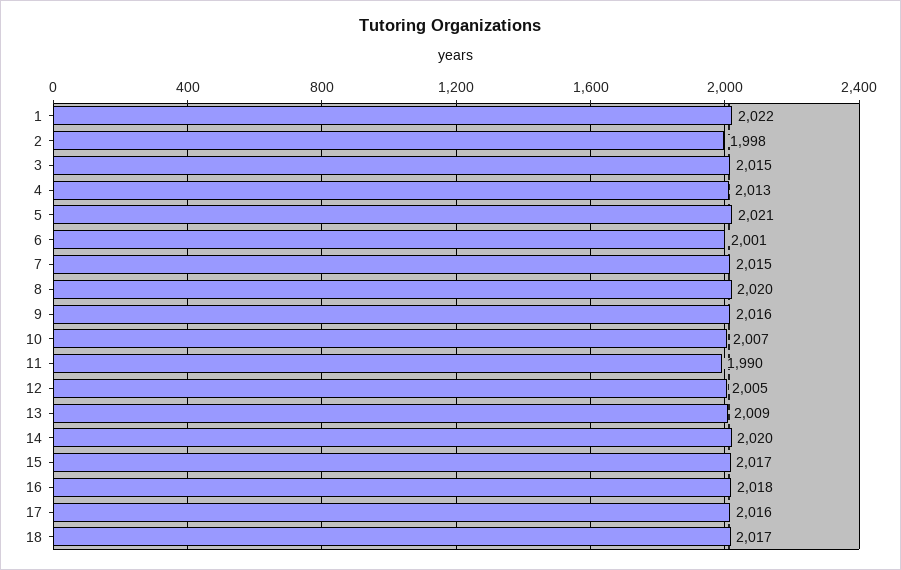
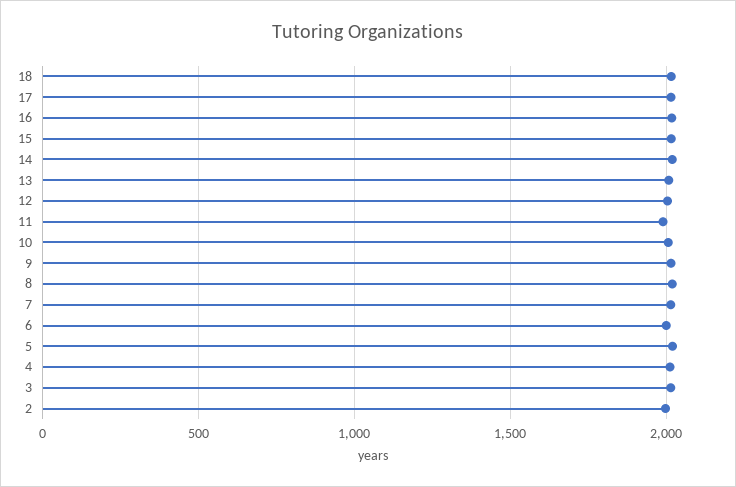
  {
-   "1": 2022,
    "2": 1998,
    "3": 2015,
    "4": 2013,
    "5": 2021,
    "6": 2001,
    "7": 2015,
    "8": 2020,
    "9": 2016,
    "10": 2007,
    "11": 1990,
    "12": 2005,
    "13": 2009,
    "14": 2020,
    "15": 2017,
    "16": 2018,
    "17": 2016,
    "18": 2017
  }

